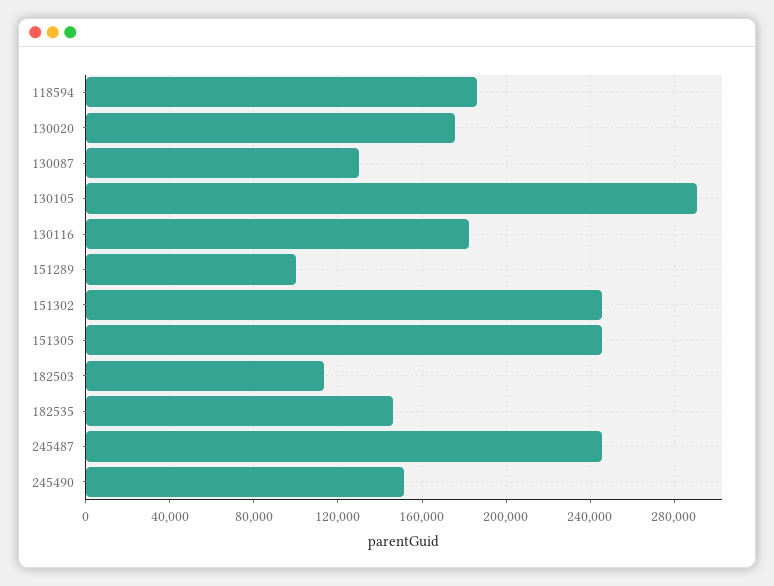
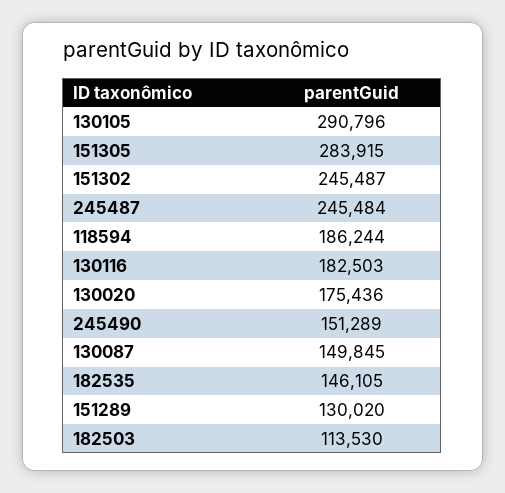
  {
    "118594": 186244,
    "130020": 175436,
-   "130087": 130000,
+   "130087": 149845,
    "130105": 290796,
    "130116": 182503,
-   "151289": 100000,
+   "151289": 130020,
    "151302": 245487,
-   "151305": 245000,
+   "151305": 283915,
    "182503": 113530,
    "182535": 146105,
    "245487": 245484,
    "245490": 151289
  }

